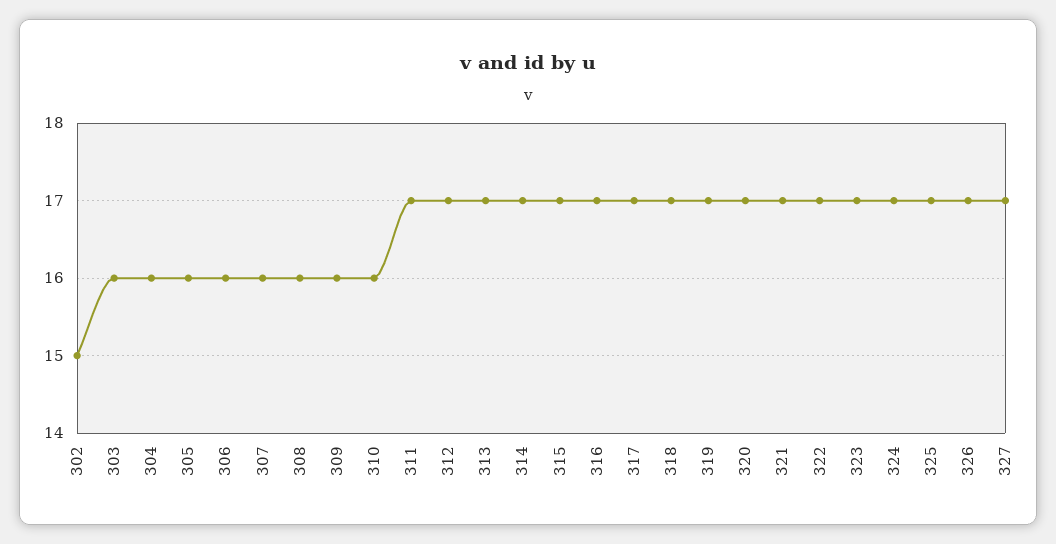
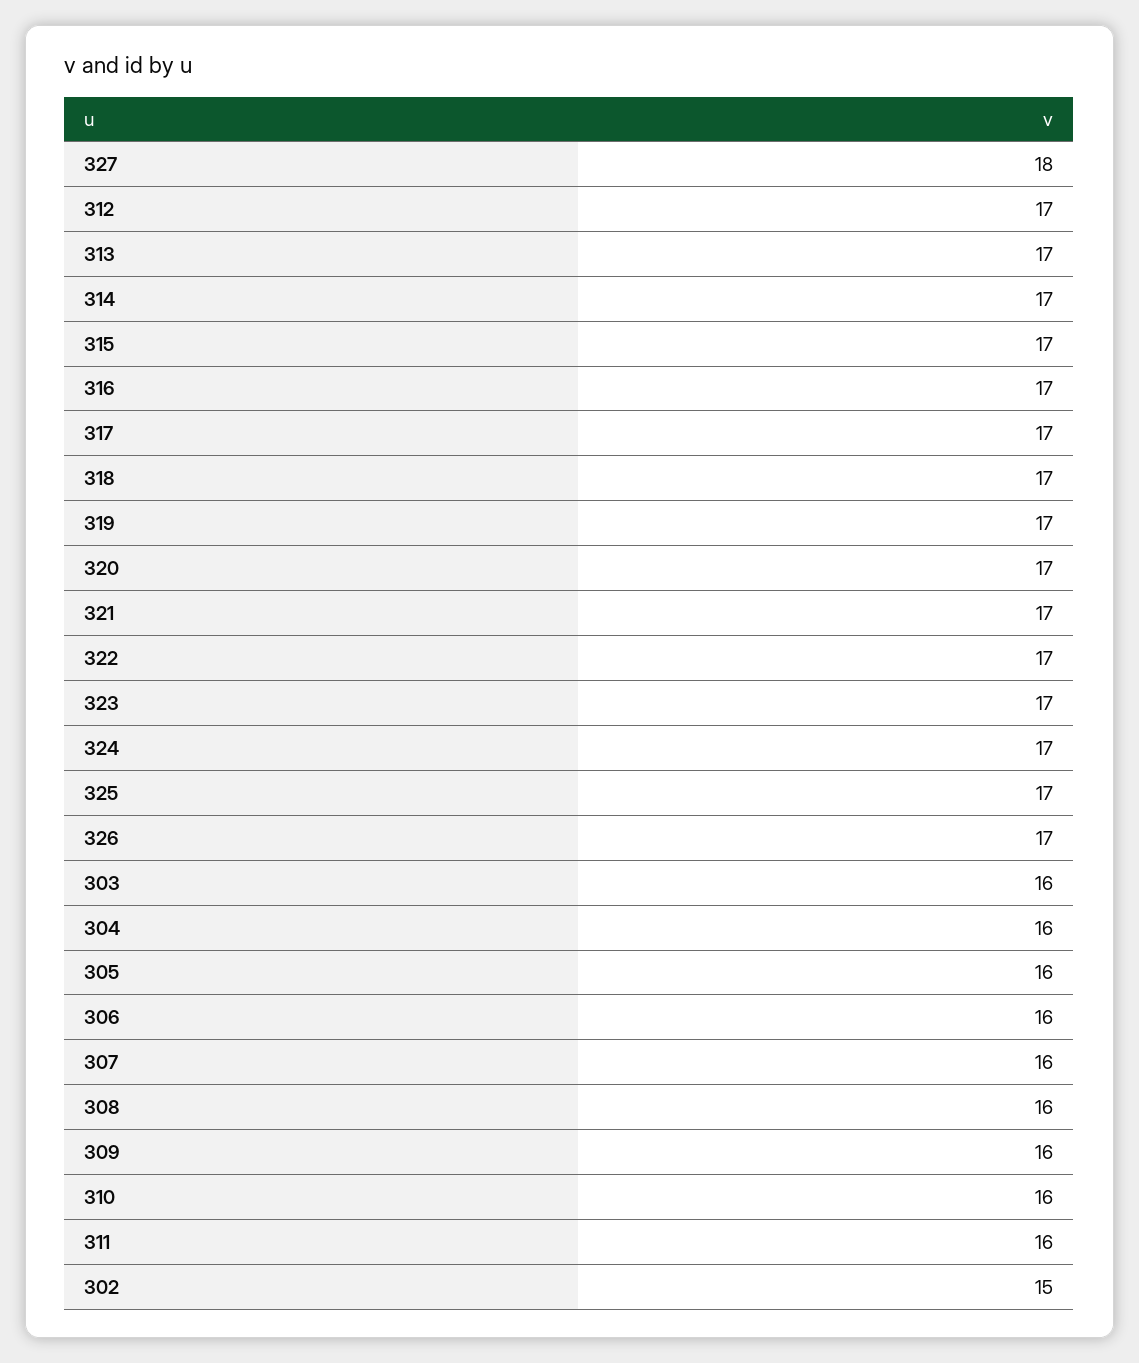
  {
    "302": 15,
    "303": 16,
    "304": 16,
    "305": 16,
    "306": 16,
    "307": 16,
    "308": 16,
    "309": 16,
    "310": 16,
-   "311": 17,
+   "311": 16,
    "312": 17,
    "313": 17,
    "314": 17,
    "315": 17,
    "316": 17,
    "317": 17,
    "318": 17,
    "319": 17,
    "320": 17,
    "321": 17,
    "322": 17,
    "323": 17,
    "324": 17,
    "325": 17,
    "326": 17,
-   "327": 17
+   "327": 18
  }

